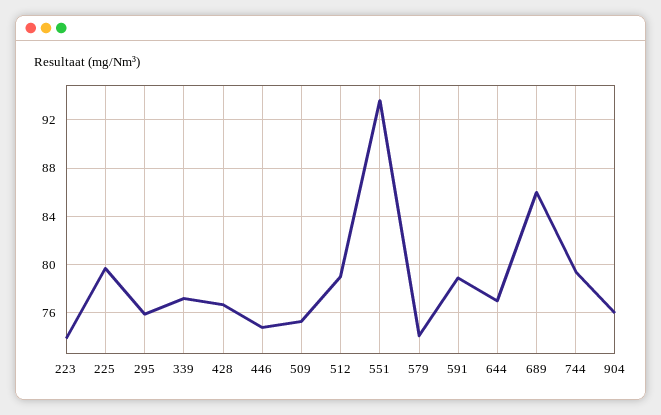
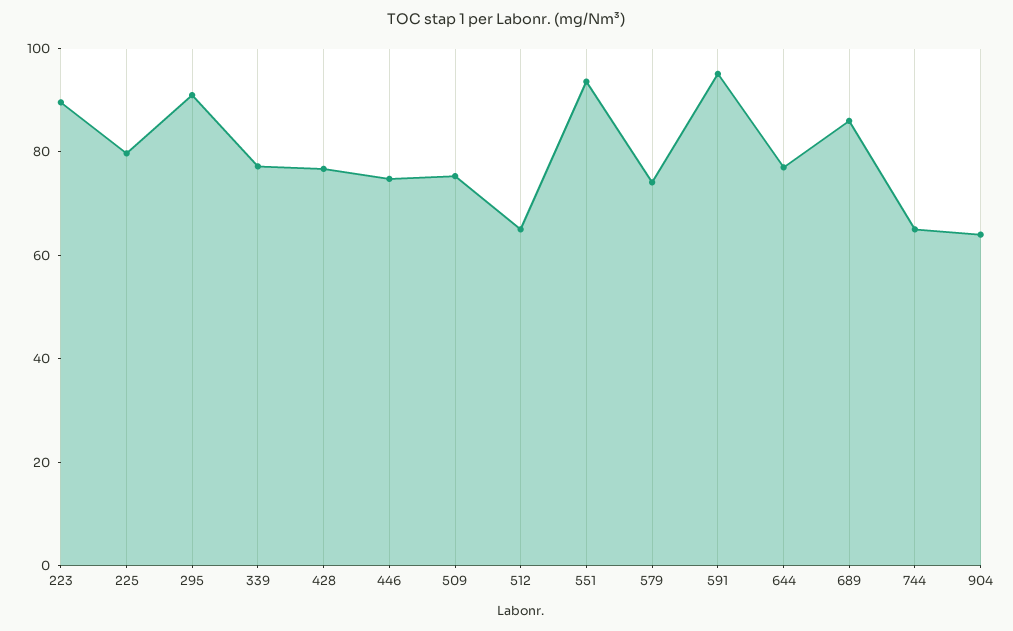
  {
-   "223": 74,
+   "223": 90,
    "225": 79.5,
-   "295": 76,
+   "295": 90,
    "339": 77,
    "428": 76.5,
    "446": 75,
    "509": 75.5,
-   "512": 79,
+   "512": 65,
    "551": 93.5,
    "579": 74,
-   "591": 79,
+   "591": 95,
    "644": 77,
    "689": 86,
-   "744": 79.5,
+   "744": 65,
-   "904": 76
+   "904": 65
  }

